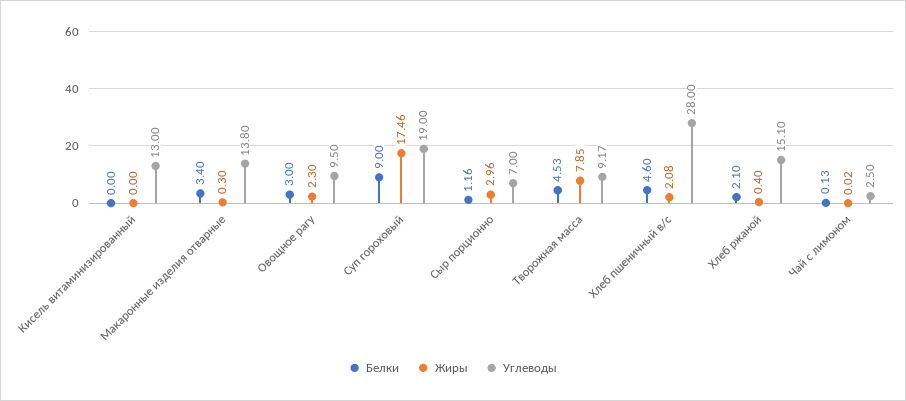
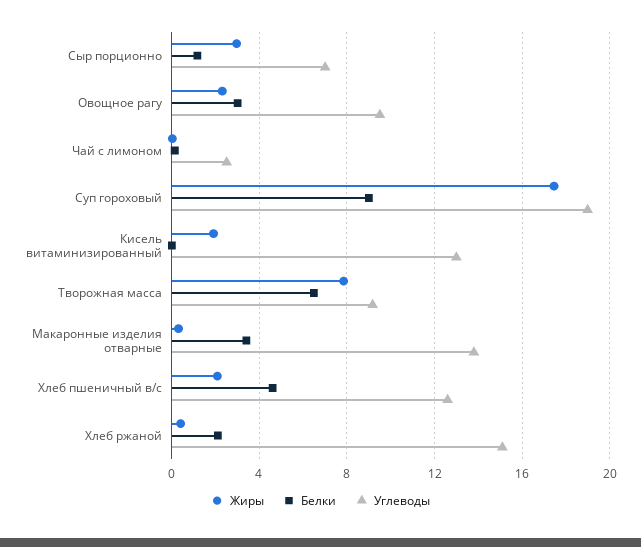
  {
    "Белки": {
      "Кисель витаминизированный": 0,
      "Макаронные изделия отварные": 3.4,
      "Овощное рагу": 3,
      "Суп гороховый": 9,
      "Сыр порционно": 1.16,
-     "Творожная масса": 4.53,
+     "Творожная масса": 6.5,
      "Хлеб пшеничный в/с": 4.6,
      "Хлеб ржаной": 2.1,
      "Чай с лимоном": 0.13
    },
    "Жиры": {
-     "Кисель витаминизированный": 0,
+     "Кисель витаминизированный": 2,
      "Макаронные изделия отварные": 0.3,
      "Овощное рагу": 2.3,
      "Суп гороховый": 17.46,
      "Сыр порционно": 2.96,
      "Творожная масса": 7.85,
      "Хлеб пшеничный в/с": 2.08,
      "Хлеб ржаной": 0.4,
      "Чай с лимоном": 0.02
    },
    "Углеводы": {
      "Кисель витаминизированный": 13,
      "Макаронные изделия отварные": 13.8,
      "Овощное рагу": 9.5,
      "Суп гороховый": 19,
      "Сыр порционно": 7,
      "Творожная масса": 9.17,
-     "Хлеб пшеничный в/с": 28,
+     "Хлеб пшеничный в/с": 12.5,
      "Хлеб ржаной": 15.1,
      "Чай с лимоном": 2.5
    }
  }

